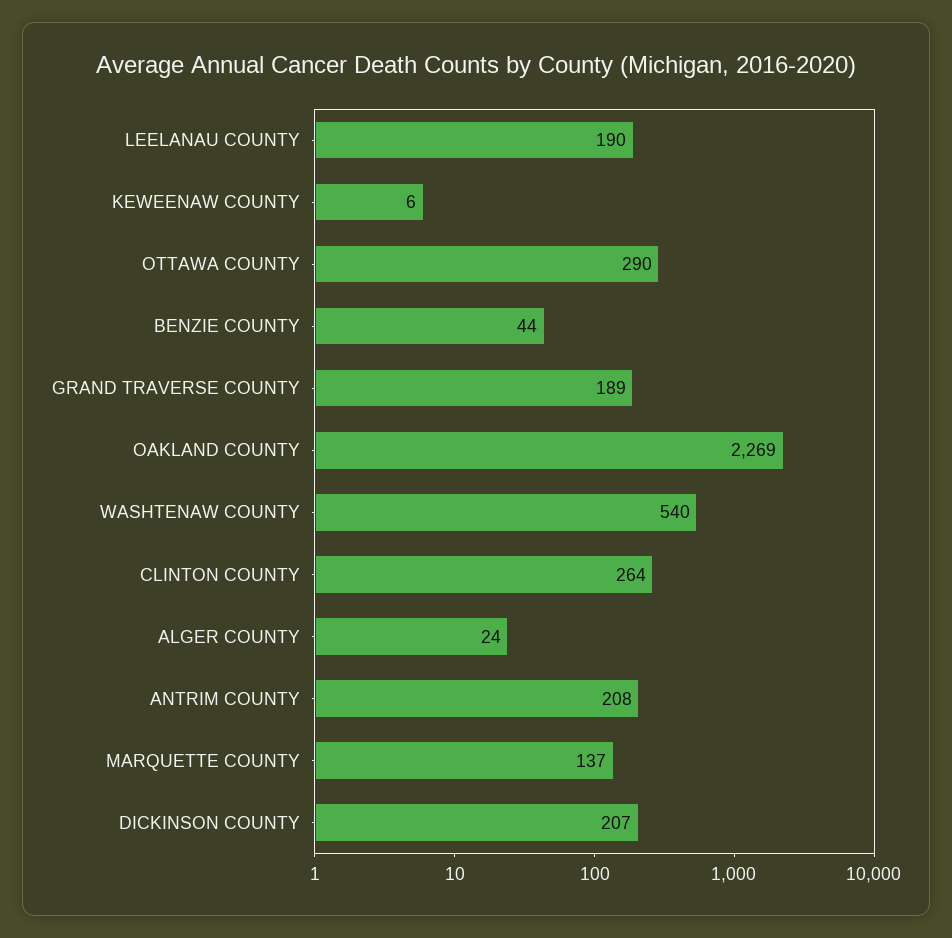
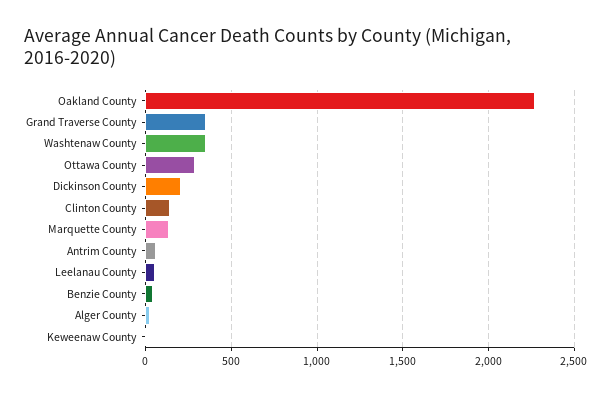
  {
-   "LEELANAU COUNTY": 190,
+   "LEELANAU COUNTY": 50,
    "KEWEENAW COUNTY": 6,
    "OTTAWA COUNTY": 290,
    "BENZIE COUNTY": 44,
-   "GRAND TRAVERSE COUNTY": 189,
+   "GRAND TRAVERSE COUNTY": 350,
    "OAKLAND COUNTY": 2269,
-   "WASHTENAW COUNTY": 540,
+   "WASHTENAW COUNTY": 350,
-   "CLINTON COUNTY": 264,
+   "CLINTON COUNTY": 150,
    "ALGER COUNTY": 24,
-   "ANTRIM COUNTY": 208,
+   "ANTRIM COUNTY": 50,
    "MARQUETTE COUNTY": 137,
    "DICKINSON COUNTY": 207
  }

